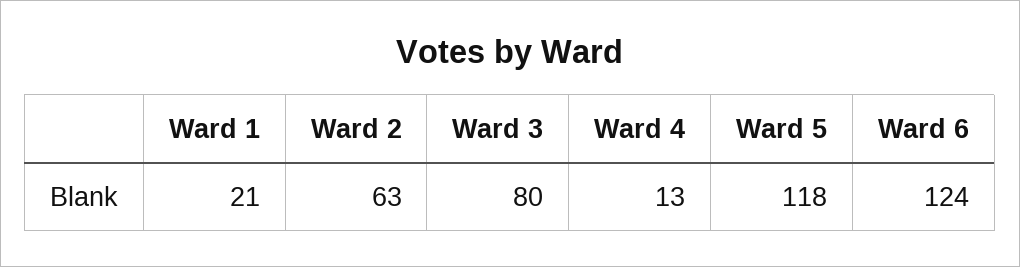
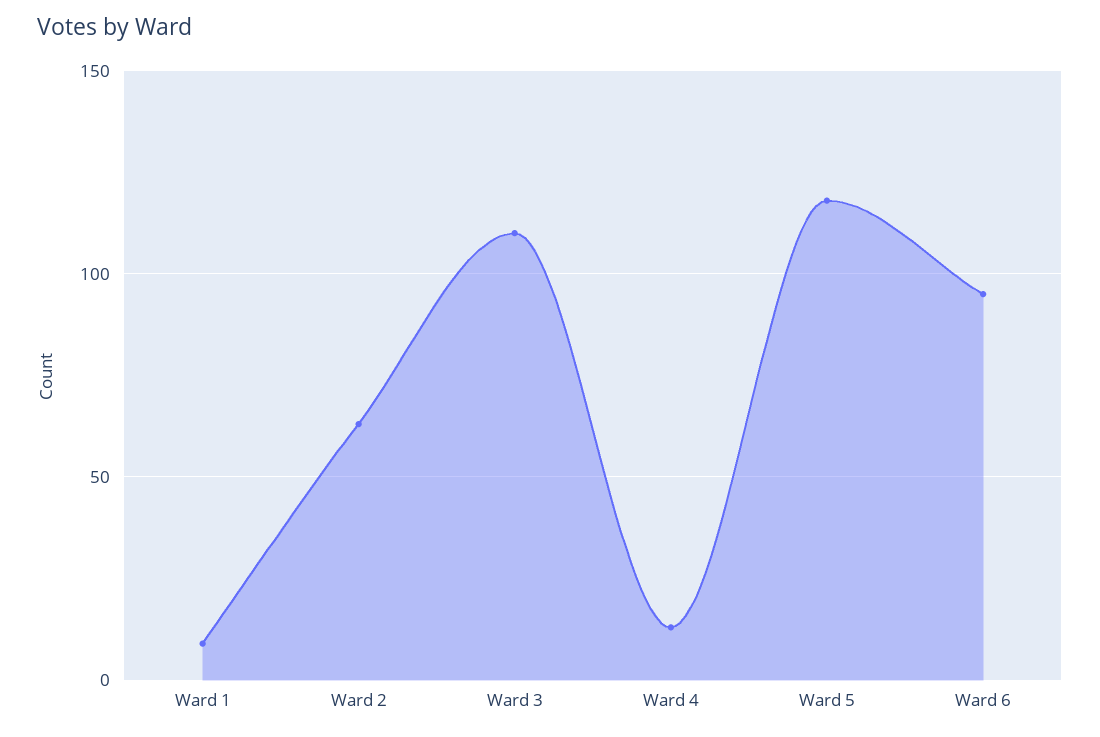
  {
-   "Ward 1": 21,
+   "Ward 1": 10,
    "Ward 2": 63,
-   "Ward 3": 80,
+   "Ward 3": 110,
    "Ward 4": 13,
    "Ward 5": 118,
-   "Ward 6": 124
+   "Ward 6": 95
  }

